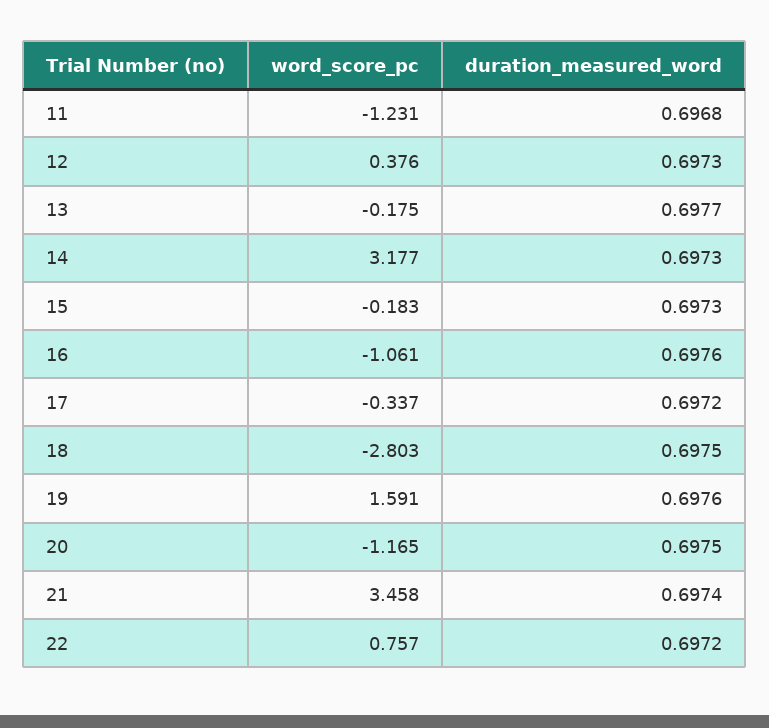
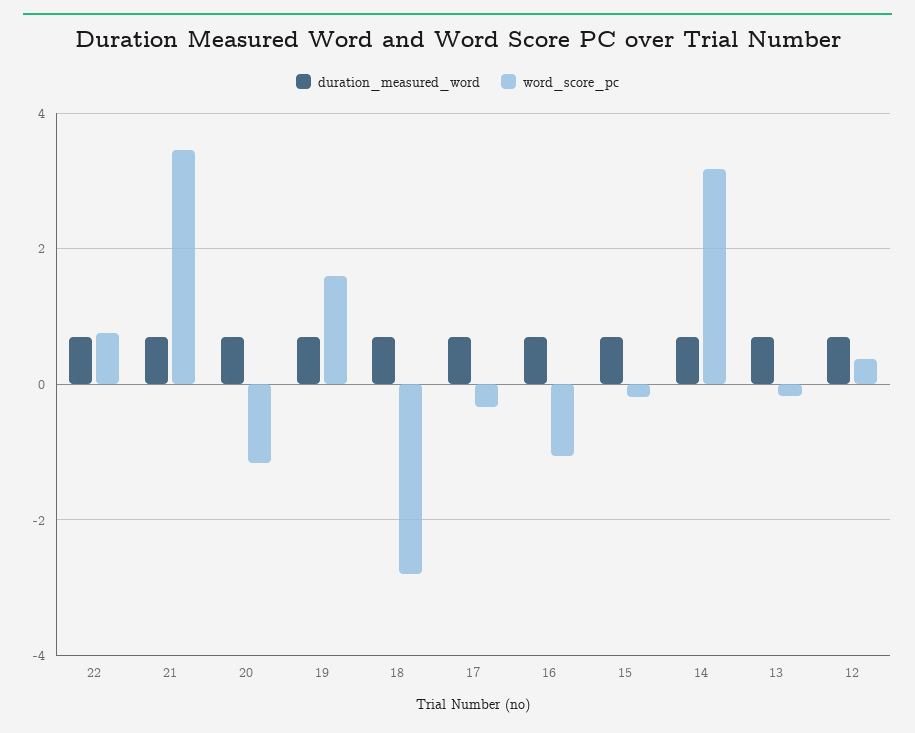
  {
    "word_score_pc": {
-     "11": -1.231,
      "12": 0.376,
      "13": -0.175,
      "14": 3.177,
      "15": -0.183,
      "16": -1.061,
      "17": -0.337,
      "18": -2.803,
      "19": 1.591,
      "20": -1.165,
      "21": 3.458,
      "22": 0.757
    },
    "duration_measured_word": {
-     "11": 0.6968,
      "12": 0.6973,
      "13": 0.6977,
      "14": 0.6973,
      "15": 0.6973,
      "16": 0.6976,
      "17": 0.6972,
      "18": 0.6975,
      "19": 0.6976,
      "20": 0.6975,
      "21": 0.6974,
      "22": 0.6972
    }
  }

